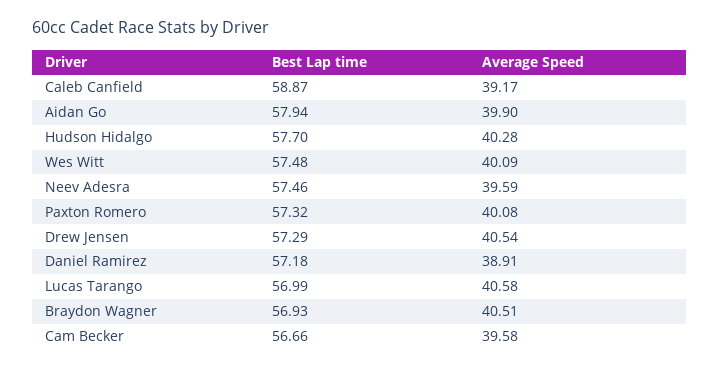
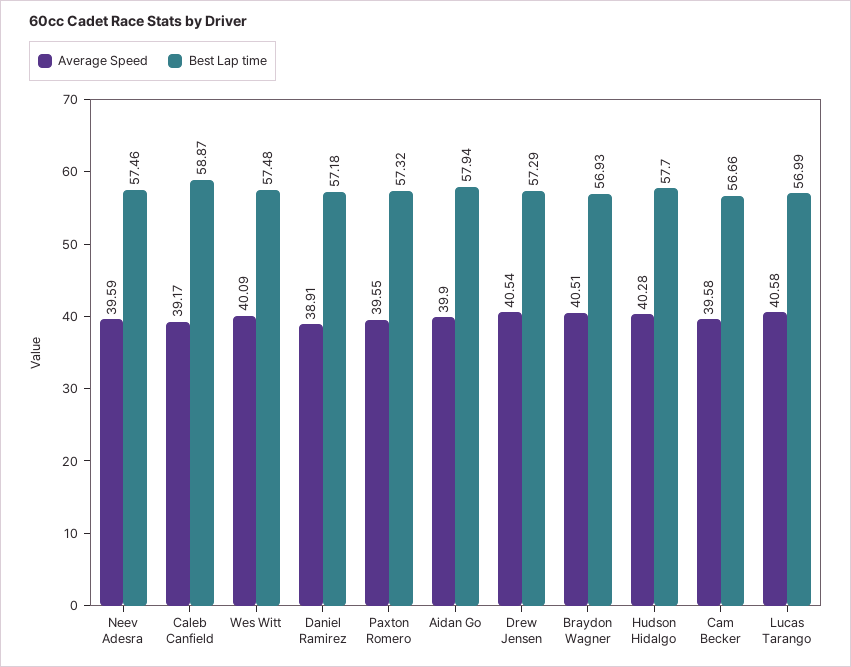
  {
    "Best Lap time": {
      "Caleb Canfield": 58.87,
      "Aidan Go": 57.94,
      "Hudson Hidalgo": 57.7,
      "Wes Witt": 57.48,
      "Neev Adesra": 57.46,
      "Paxton Romero": 57.32,
      "Drew Jensen": 57.29,
      "Daniel Ramirez": 57.18,
      "Lucas Tarango": 56.99,
      "Braydon Wagner": 56.93,
      "Cam Becker": 56.66
    },
    "Average Speed": {
      "Caleb Canfield": 39.17,
      "Aidan Go": 39.9,
      "Hudson Hidalgo": 40.28,
      "Wes Witt": 40.09,
      "Neev Adesra": 39.59,
-     "Paxton Romero": 40.08,
+     "Paxton Romero": 39.55,
      "Drew Jensen": 40.54,
      "Daniel Ramirez": 38.91,
      "Lucas Tarango": 40.58,
      "Braydon Wagner": 40.51,
      "Cam Becker": 39.58
    }
  }

